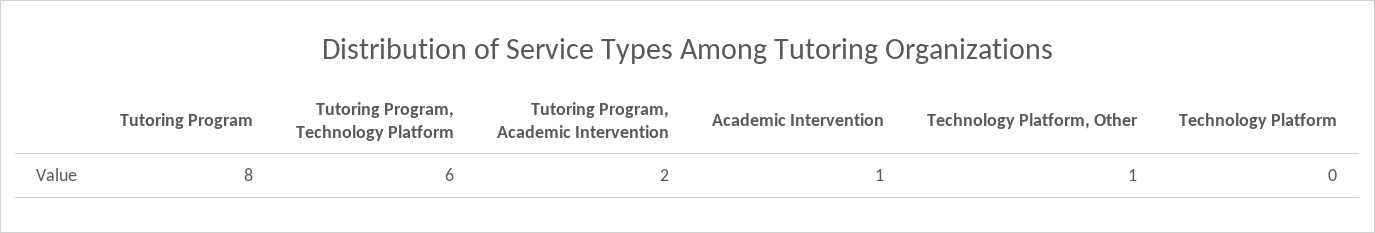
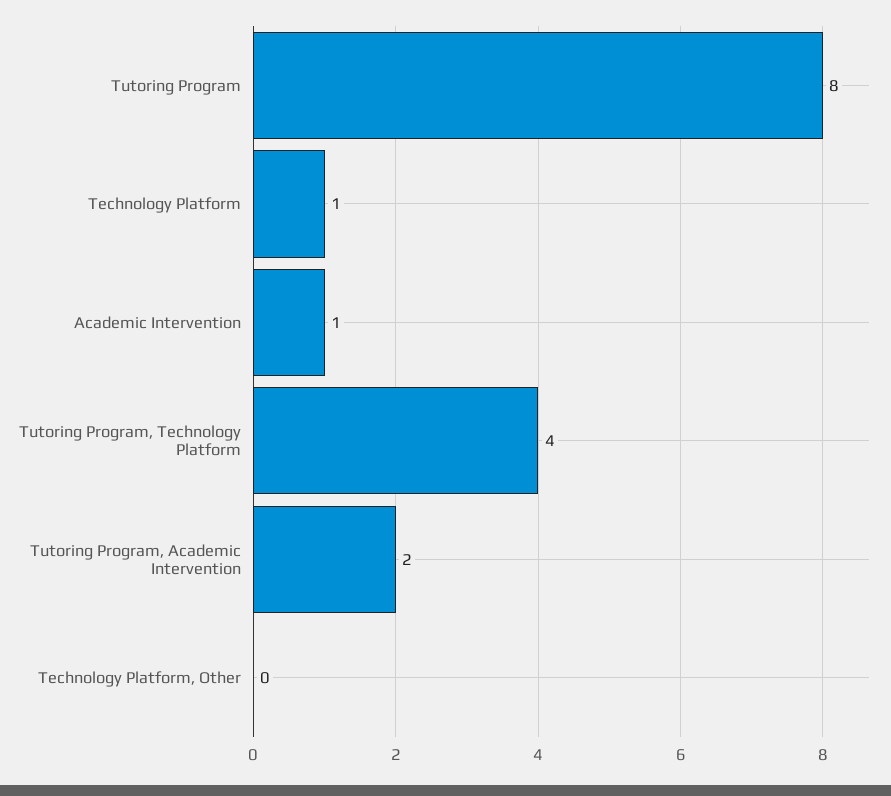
  {
    "Tutoring Program": 8,
-   "Tutoring Program, Technology Platform": 6,
+   "Tutoring Program, Technology Platform": 4,
    "Tutoring Program, Academic Intervention": 2,
    "Academic Intervention": 1,
-   "Technology Platform, Other": 1,
+   "Technology Platform, Other": 0,
-   "Technology Platform": 0
+   "Technology Platform": 1
  }

